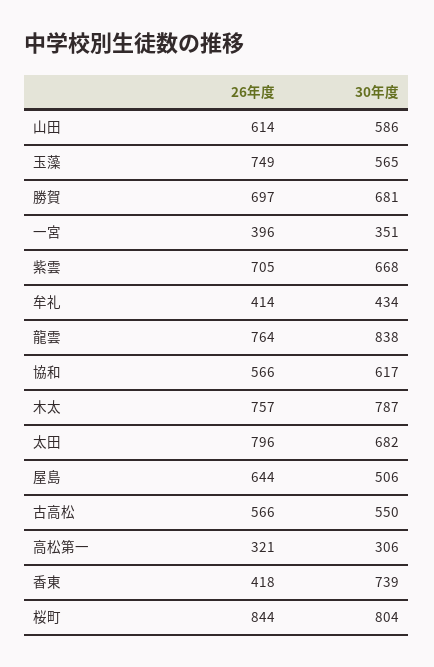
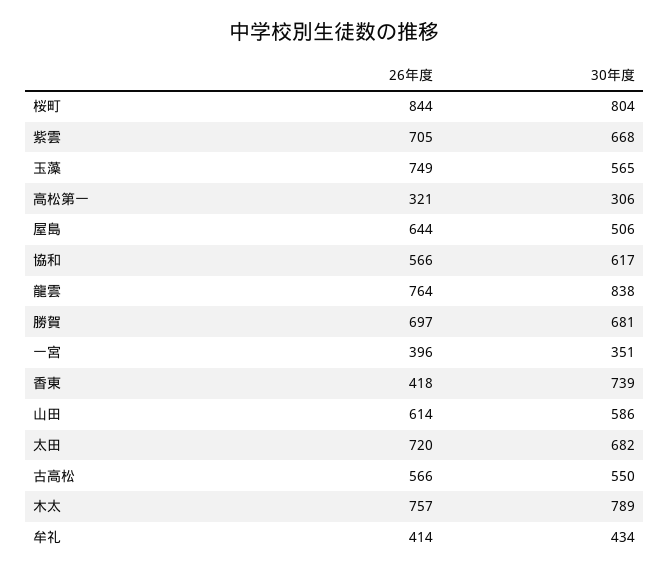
  {
    "26年度": {
      "山田": 614,
      "玉藻": 749,
      "勝賀": 697,
      "一宮": 396,
      "紫雲": 705,
      "牟礼": 414,
      "龍雲": 764,
      "協和": 566,
      "木太": 757,
-     "太田": 796,
+     "太田": 720,
      "屋島": 644,
      "古高松": 566,
      "高松第一": 321,
      "香東": 418,
      "桜町": 844
    },
    "30年度": {
      "山田": 586,
      "玉藻": 565,
      "勝賀": 681,
      "一宮": 351,
      "紫雲": 668,
      "牟礼": 434,
      "龍雲": 838,
      "協和": 617,
-     "木太": 787,
+     "木太": 789,
      "太田": 682,
      "屋島": 506,
      "古高松": 550,
      "高松第一": 306,
      "香東": 739,
      "桜町": 804
    }
  }

